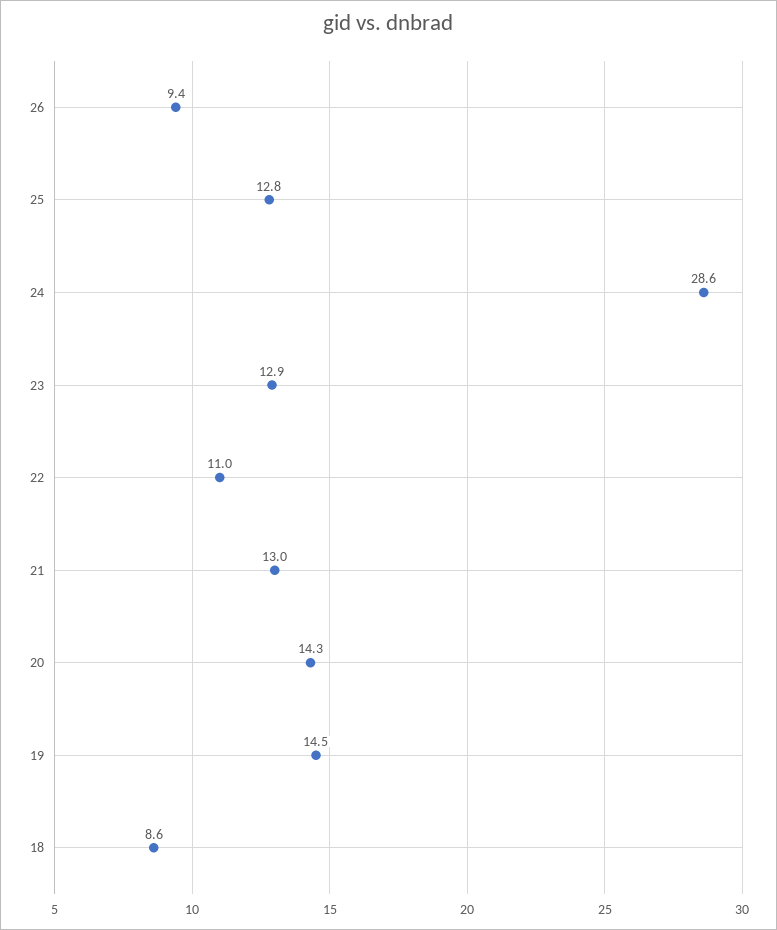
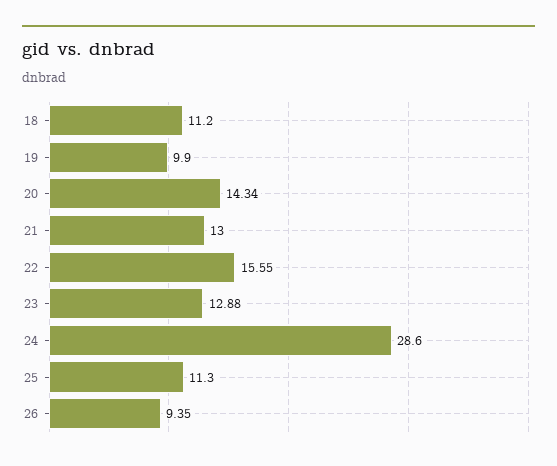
  {
    "26": 9.35,
-   "25": 12.8,
+   "25": 11.3,
    "24": 28.6,
    "23": 12.88,
-   "22": 11,
+   "22": 15.55,
    "21": 13,
    "20": 14.34,
-   "19": 14.5,
+   "19": 9.9,
-   "18": 8.6
+   "18": 11.2
  }

